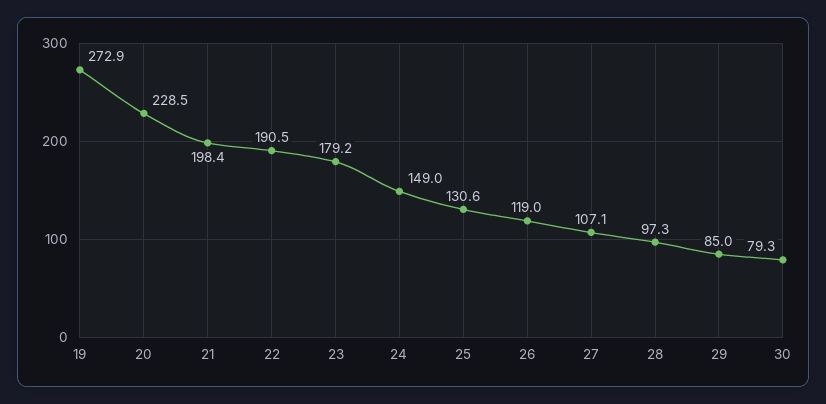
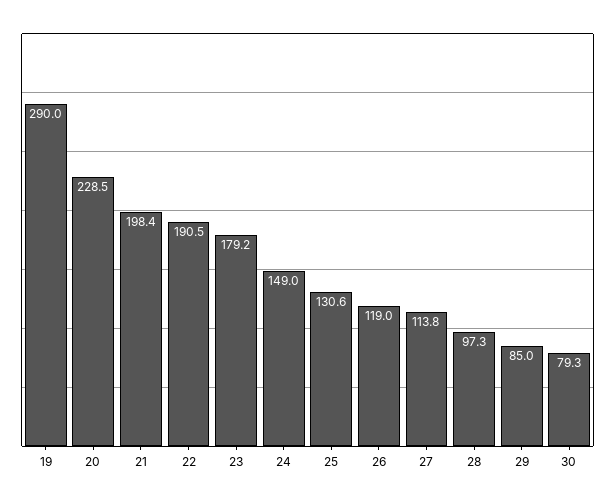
  {
-   "19": 272.9,
+   "19": 290,
    "20": 228.5,
    "21": 198.4,
    "22": 190.5,
    "23": 179.2,
    "24": 149,
    "25": 130.6,
    "26": 119,
-   "27": 107.1,
+   "27": 113.8,
    "28": 97.3,
    "29": 85,
    "30": 79.3
  }

